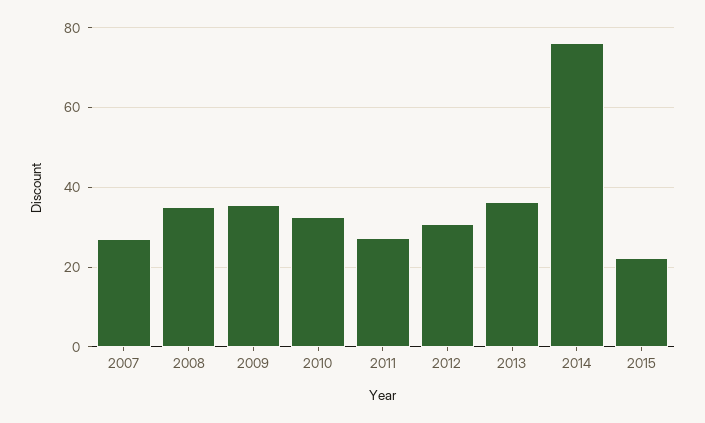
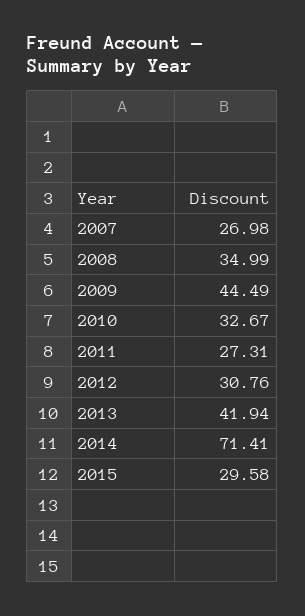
  {
    "2007": 26.98,
    "2008": 34.99,
-   "2009": 36,
+   "2009": 44.49,
    "2010": 32.67,
    "2011": 27.31,
    "2012": 30.76,
-   "2013": 36,
+   "2013": 41.94,
-   "2014": 76,
+   "2014": 71.41,
-   "2015": 22
+   "2015": 29.58
  }

